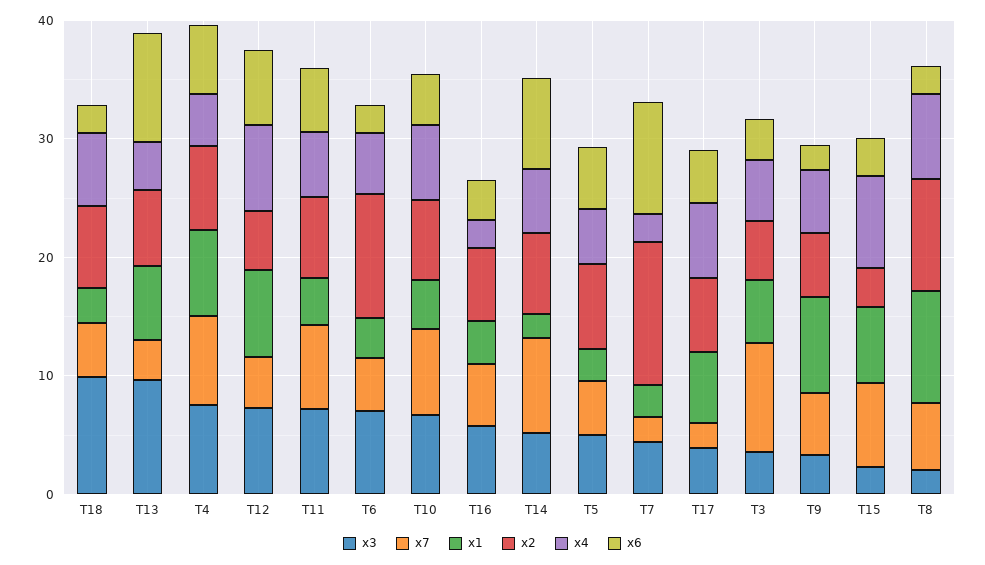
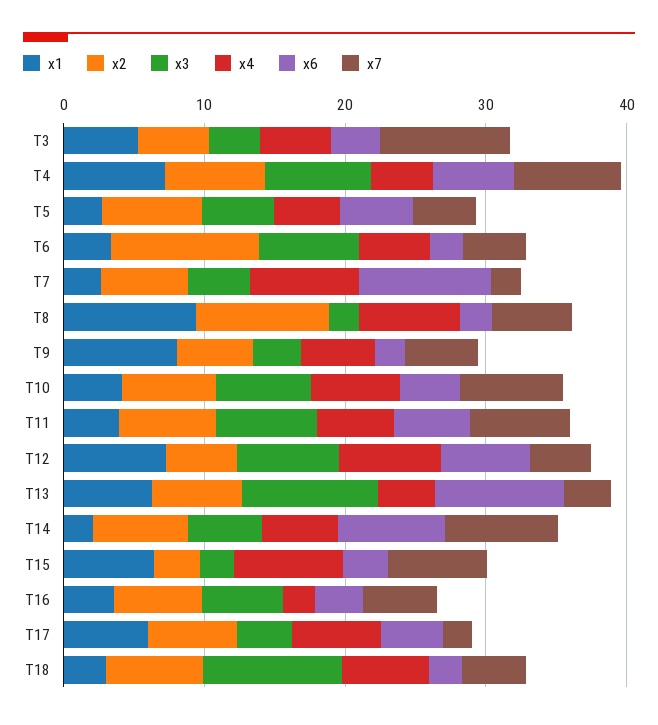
  {
    "x3": {
      "T18": 10,
      "T13": 10,
      "T4": 8,
      "T12": 8,
      "T11": 8,
      "T6": 8,
      "T10": 6,
      "T16": 6,
      "T14": 6,
      "T5": 6,
      "T7": 4,
      "T17": 4,
      "T3": 4,
      "T9": 4,
      "T15": 2,
      "T8": 2
    },
    "x7": {
      "T18": 4,
      "T13": 4,
      "T4": 8,
      "T12": 4,
      "T11": 8,
      "T6": 4,
      "T10": 8,
      "T16": 6,
      "T14": 8,
      "T5": 4,
      "T7": 2,
      "T17": 2,
      "T3": 10,
      "T9": 6,
      "T15": 8,
      "T8": 6
    },
    "x1": {
      "T18": 4,
      "T13": 6,
      "T4": 8,
      "T12": 8,
      "T11": 4,
      "T6": 4,
      "T10": 4,
      "T16": 4,
      "T14": 2,
      "T5": 2,
      "T7": 2,
      "T17": 6,
      "T3": 6,
      "T9": 8,
      "T15": 6,
      "T8": 10
    },
    "x2": {
      "T18": 6,
      "T13": 6,
      "T4": 8,
      "T12": 6,
      "T11": 6,
      "T6": 10,
      "T10": 6,
      "T16": 6,
      "T14": 6,
      "T5": 8,
-     "T7": 12,
+     "T7": 6,
      "T17": 6,
      "T3": 6,
      "T9": 6,
      "T15": 4,
      "T8": 10
    },
    "x4": {
      "T18": 6,
      "T13": 4,
      "T4": 4,
      "T12": 8,
      "T11": 6,
      "T6": 6,
      "T10": 6,
      "T16": 2,
      "T14": 6,
      "T5": 4,
-     "T7": 2,
+     "T7": 8,
      "T17": 6,
      "T3": 6,
      "T9": 6,
      "T15": 8,
      "T8": 8
    },
    "x6": {
      "T18": 2,
      "T13": 10,
      "T4": 6,
      "T12": 6,
      "T11": 6,
      "T6": 2,
      "T10": 4,
      "T16": 4,
      "T14": 8,
      "T5": 6,
      "T7": 10,
      "T17": 4,
      "T3": 4,
      "T9": 2,
      "T15": 4,
      "T8": 2
    }
  }

